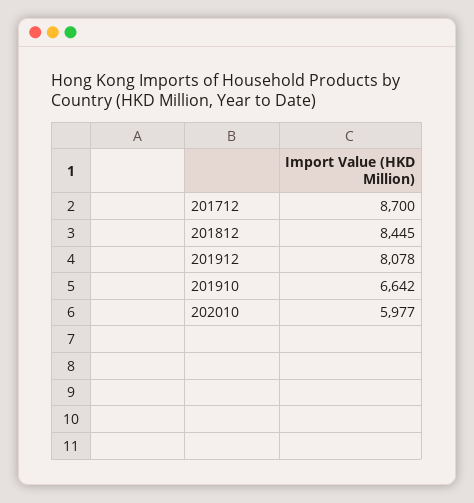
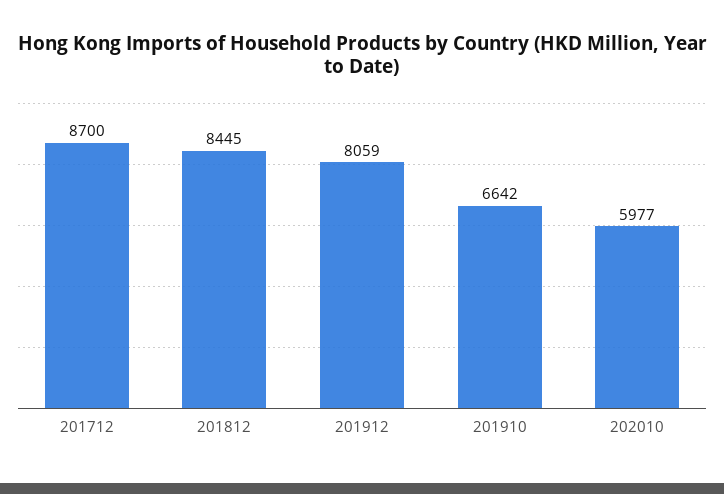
  {
    "201712": 8700,
    "201812": 8445,
-   "201912": 8078,
+   "201912": 8059,
    "201910": 6642,
    "202010": 5977
  }

